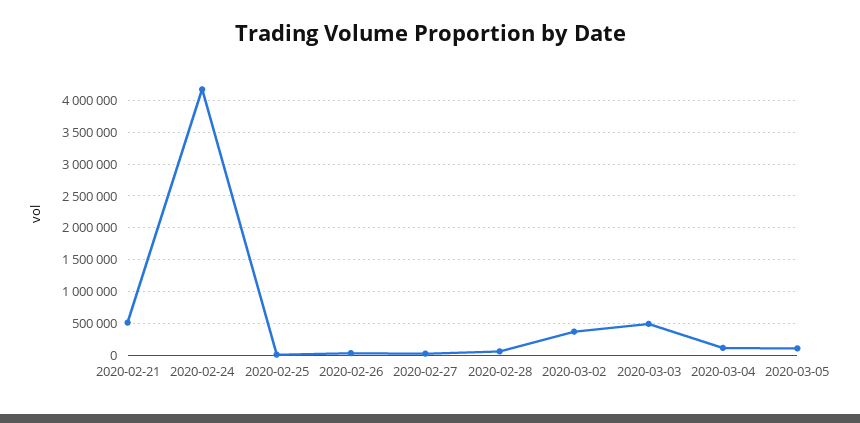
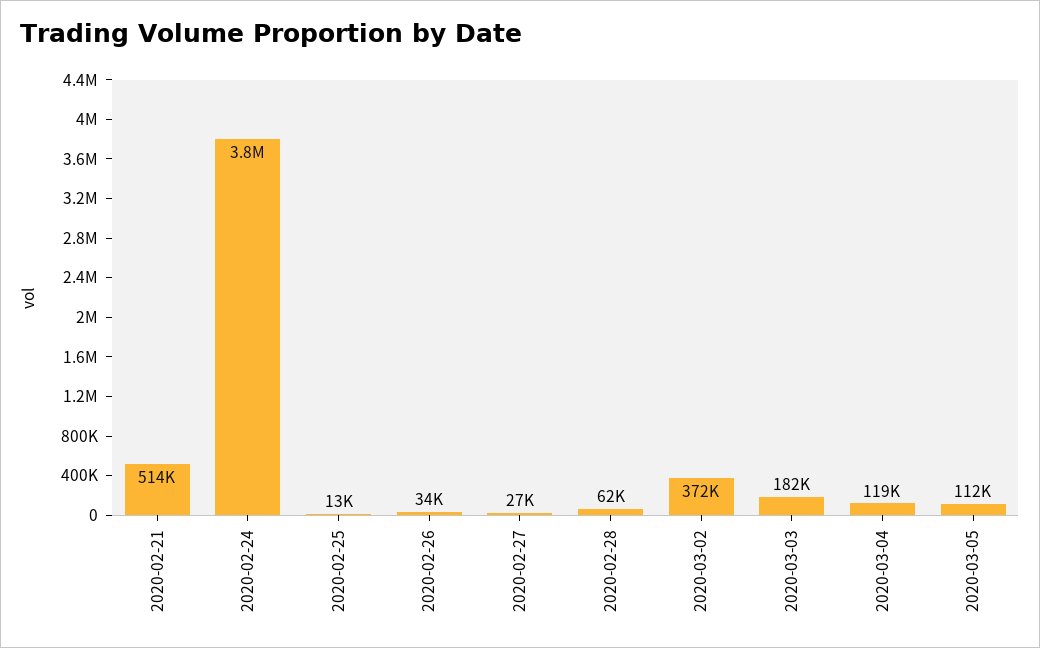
  {
    "2020-02-21": 514000,
-   "2020-02-24": 4200000,
+   "2020-02-24": 3800000,
    "2020-02-25": 13000,
    "2020-02-26": 34000,
    "2020-02-27": 27000,
    "2020-02-28": 62000,
    "2020-03-02": 372000,
-   "2020-03-03": 500000,
+   "2020-03-03": 182000,
    "2020-03-04": 119000,
    "2020-03-05": 112000
  }

